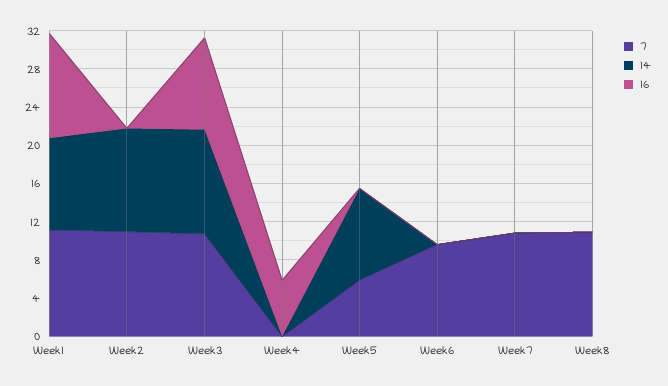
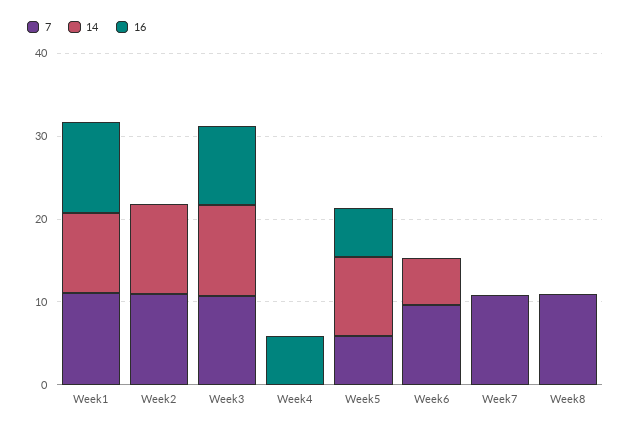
  {
    "7": {
      "Week1": 11,
      "Week2": 11,
      "Week3": 11,
      "Week4": 0,
      "Week5": 6,
      "Week6": 10,
      "Week7": 11,
      "Week8": 11
    },
    "14": {
      "Week1": 10,
      "Week2": 11,
      "Week3": 11,
      "Week4": 0,
      "Week5": 10,
-     "Week6": 0,
+     "Week6": 6,
      "Week7": 0,
      "Week8": 0
    },
    "16": {
      "Week1": 11,
      "Week2": 0,
      "Week3": 10,
      "Week4": 6,
-     "Week5": 0,
+     "Week5": 6,
      "Week6": 0,
      "Week7": 0,
      "Week8": 0
    }
  }

